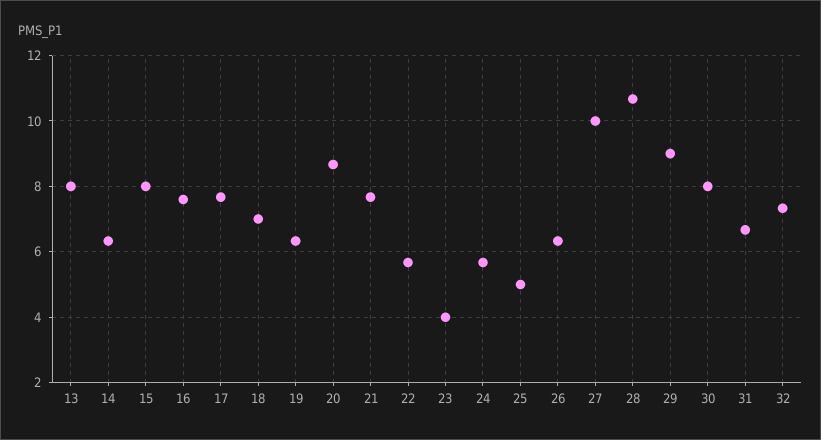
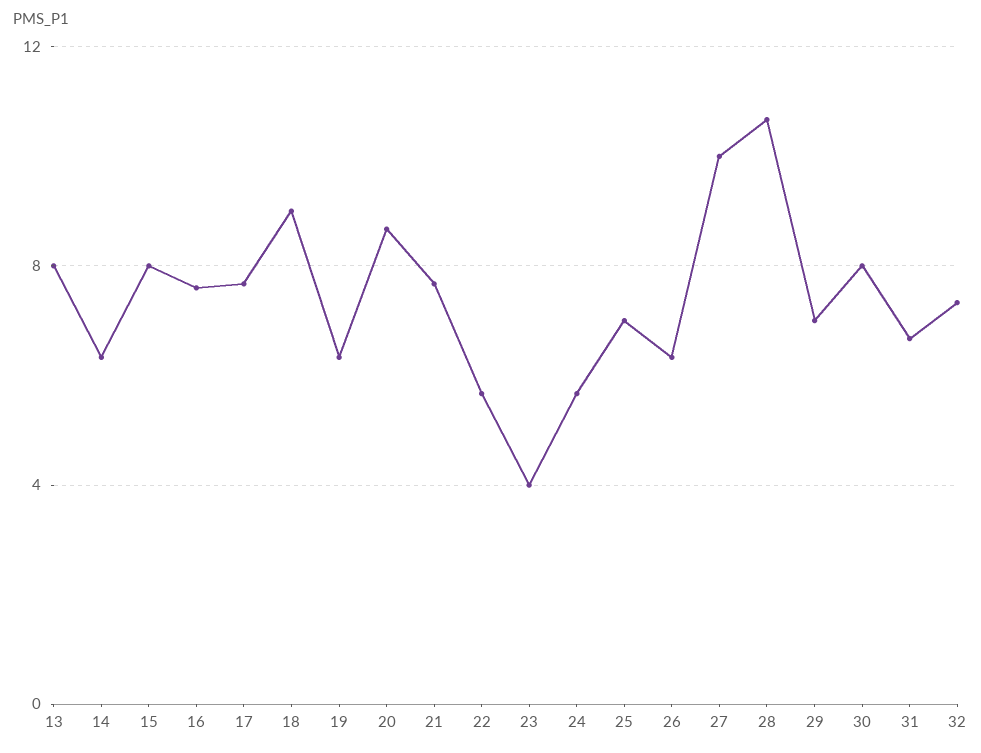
  {
    "13": 8,
    "14": 6.4,
    "15": 8,
    "16": 7.6,
    "17": 7.6,
-   "18": 7,
+   "18": 9,
    "19": 6.4,
    "20": 8.6,
    "21": 7.6,
    "22": 5.6,
    "23": 4,
    "24": 5.6,
-   "25": 5,
+   "25": 7,
    "26": 6.4,
    "27": 10,
    "28": 10.6,
-   "29": 9,
+   "29": 7,
    "30": 8,
    "31": 6.6,
    "32": 7.4
  }

